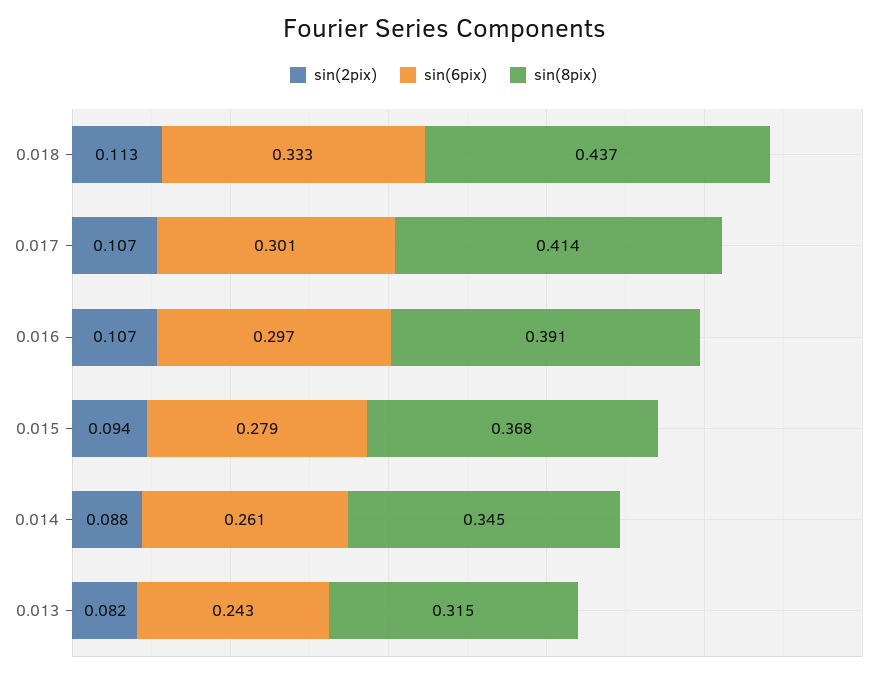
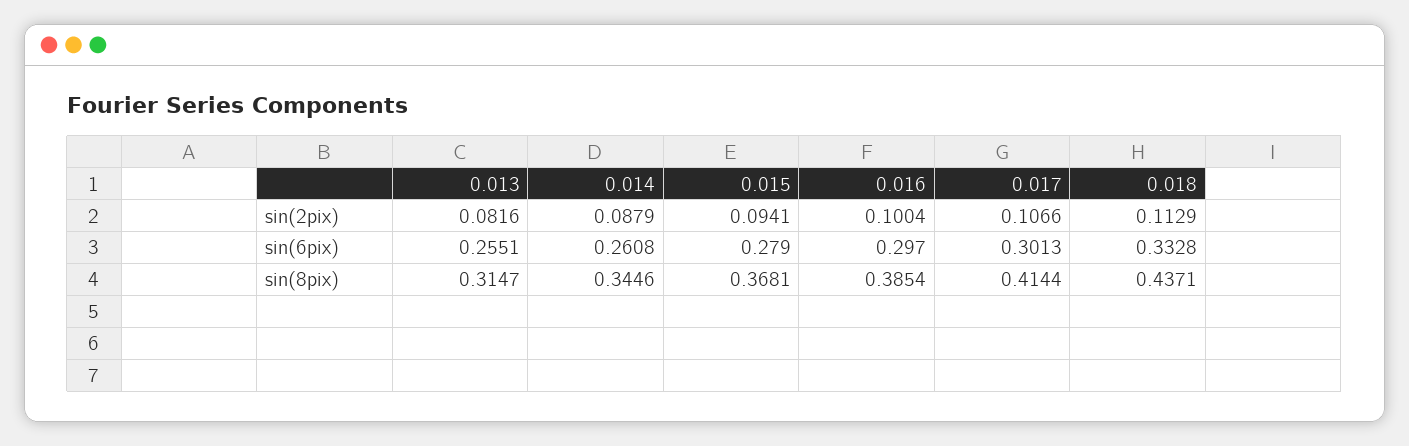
  {
    "sin(2pix)": {
      "0.018": 0.1129,
      "0.017": 0.1066,
-     "0.016": 0.107,
+     "0.016": 0.1004,
      "0.015": 0.0941,
      "0.014": 0.0879,
      "0.013": 0.0816
    },
    "sin(6pix)": {
      "0.018": 0.3328,
      "0.017": 0.3013,
      "0.016": 0.297,
      "0.015": 0.279,
      "0.014": 0.2608,
-     "0.013": 0.243
+     "0.013": 0.2551
    },
    "sin(8pix)": {
      "0.018": 0.4371,
      "0.017": 0.4144,
-     "0.016": 0.391,
+     "0.016": 0.3854,
      "0.015": 0.3681,
      "0.014": 0.3446,
      "0.013": 0.3147
    }
  }

